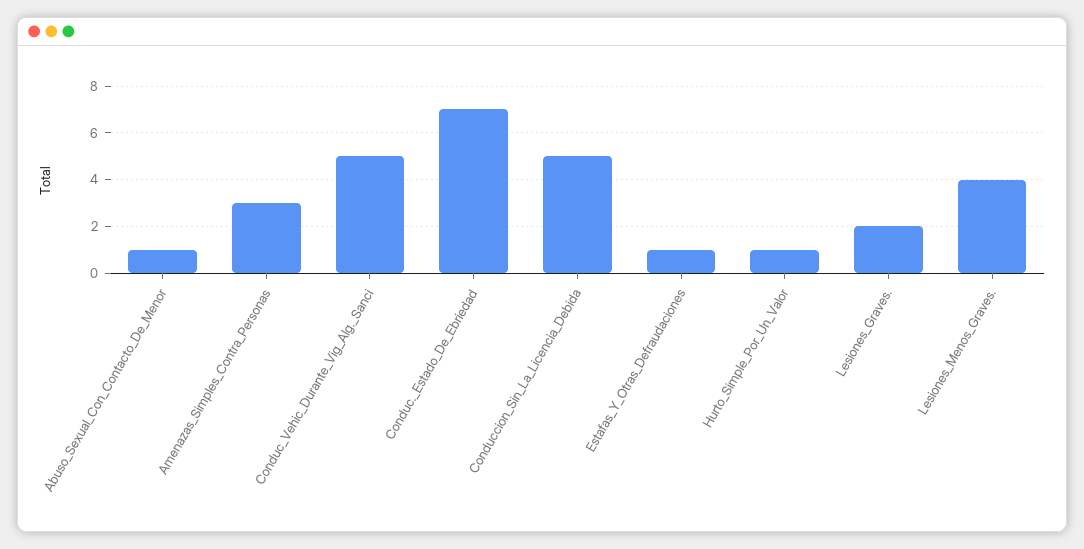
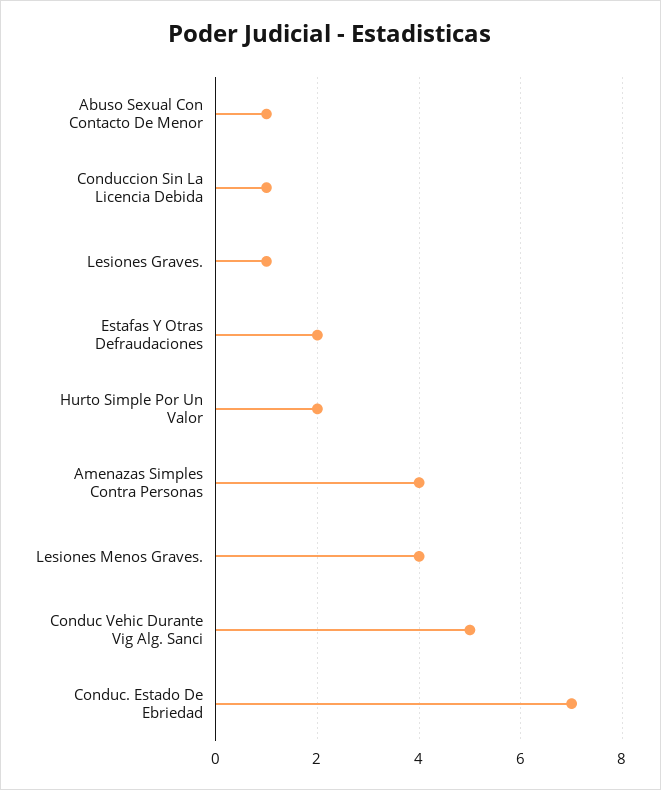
  {
    "Abuso_Sexual_Con_Contacto_De_Menor": 1,
-   "Amenazas_Simples_Contra_Personas": 3,
+   "Amenazas_Simples_Contra_Personas": 4,
    "Conduc_Vehic_Durante_Vig_Alg._Sanci": 5,
    "Conduc._Estado_De_Ebriedad": 7,
-   "Conduccion_Sin_La_Licencia_Debida": 5,
+   "Conduccion_Sin_La_Licencia_Debida": 1,
-   "Estafas_Y_Otras_Defraudaciones": 1,
+   "Estafas_Y_Otras_Defraudaciones": 2,
-   "Hurto_Simple_Por_Un_Valor": 1,
+   "Hurto_Simple_Por_Un_Valor": 2,
-   "Lesiones_Graves.": 2,
+   "Lesiones_Graves.": 1,
    "Lesiones_Menos_Graves.": 4
  }

